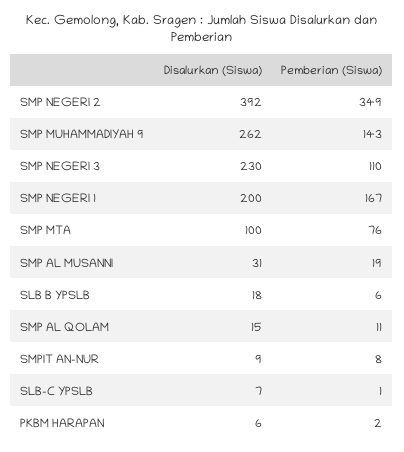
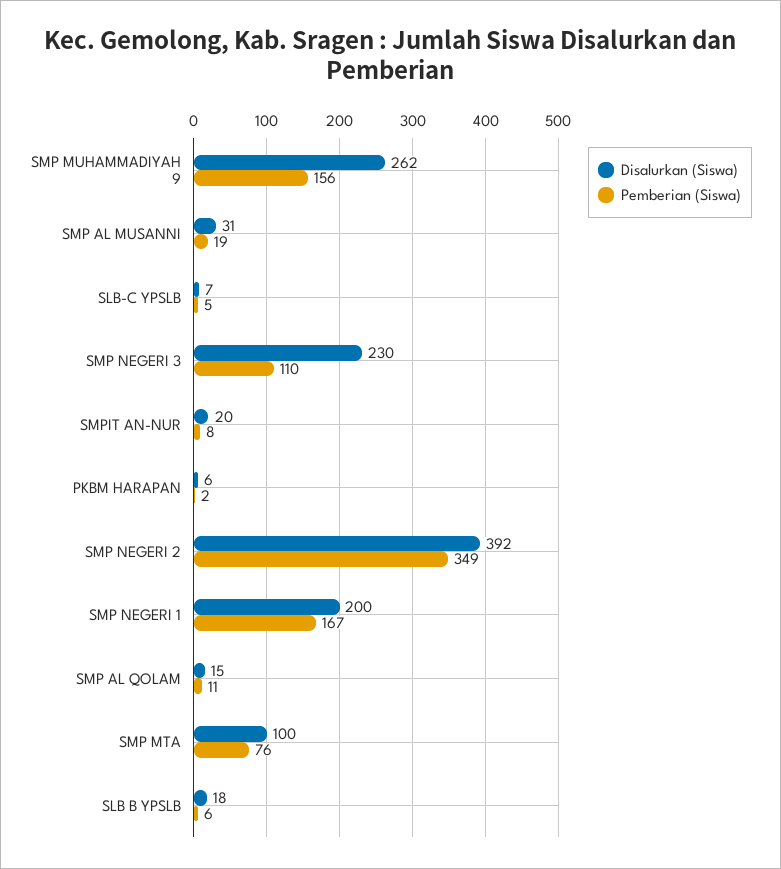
  {
    "Disalurkan (Siswa)": {
      "SMP NEGERI 2": 392,
      "SMP MUHAMMADIYAH 9": 262,
      "SMP NEGERI 3": 230,
      "SMP NEGERI 1": 200,
      "SMP MTA": 100,
      "SMP AL MUSANNI": 31,
      "SLB B YPSLB": 18,
      "SMP AL QOLAM": 15,
-     "SMPIT AN-NUR": 9,
+     "SMPIT AN-NUR": 20,
      "SLB-C YPSLB": 7,
      "PKBM HARAPAN": 6
    },
    "Pemberian (Siswa)": {
      "SMP NEGERI 2": 349,
-     "SMP MUHAMMADIYAH 9": 143,
+     "SMP MUHAMMADIYAH 9": 156,
      "SMP NEGERI 3": 110,
      "SMP NEGERI 1": 167,
      "SMP MTA": 76,
      "SMP AL MUSANNI": 19,
      "SLB B YPSLB": 6,
      "SMP AL QOLAM": 11,
      "SMPIT AN-NUR": 8,
-     "SLB-C YPSLB": 1,
+     "SLB-C YPSLB": 5,
      "PKBM HARAPAN": 2
    }
  }

